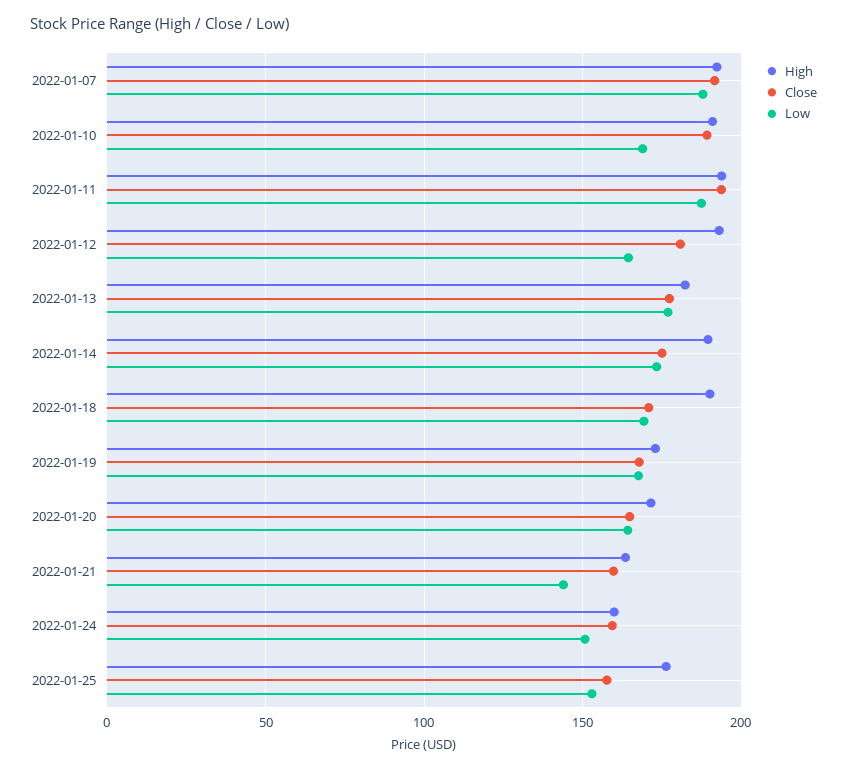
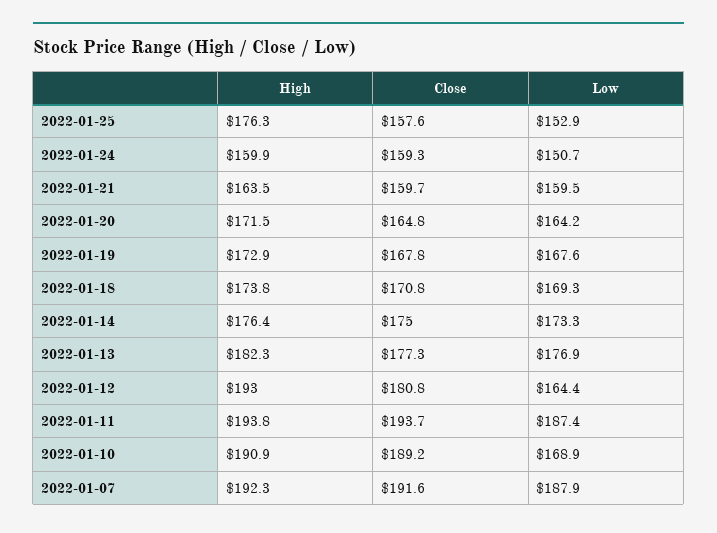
  {
    "High": {
      "2022-01-07": 192.3,
      "2022-01-10": 190.9,
      "2022-01-11": 193.8,
      "2022-01-12": 193,
      "2022-01-13": 182.3,
-     "2022-01-14": 190,
+     "2022-01-14": 176.4,
-     "2022-01-18": 190,
+     "2022-01-18": 173.8,
      "2022-01-19": 172.9,
      "2022-01-20": 171.5,
      "2022-01-21": 163.5,
      "2022-01-24": 159.9,
      "2022-01-25": 176.3
    },
    "Close": {
      "2022-01-07": 191.6,
      "2022-01-10": 189.2,
      "2022-01-11": 193.7,
      "2022-01-12": 180.8,
      "2022-01-13": 177.3,
      "2022-01-14": 175,
      "2022-01-18": 170.8,
      "2022-01-19": 167.8,
      "2022-01-20": 164.8,
      "2022-01-21": 159.7,
      "2022-01-24": 159.3,
      "2022-01-25": 157.6
    },
    "Low": {
      "2022-01-07": 187.9,
      "2022-01-10": 168.9,
      "2022-01-11": 187.4,
      "2022-01-12": 164.4,
      "2022-01-13": 176.9,
      "2022-01-14": 173.3,
      "2022-01-18": 169.3,
      "2022-01-19": 167.6,
      "2022-01-20": 164.2,
-     "2022-01-21": 145,
+     "2022-01-21": 159.5,
      "2022-01-24": 150.7,
      "2022-01-25": 152.9
    }
  }

